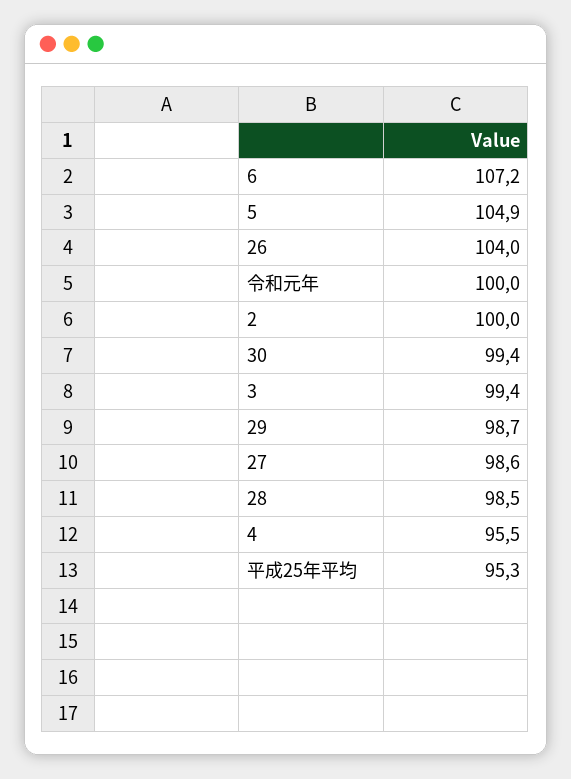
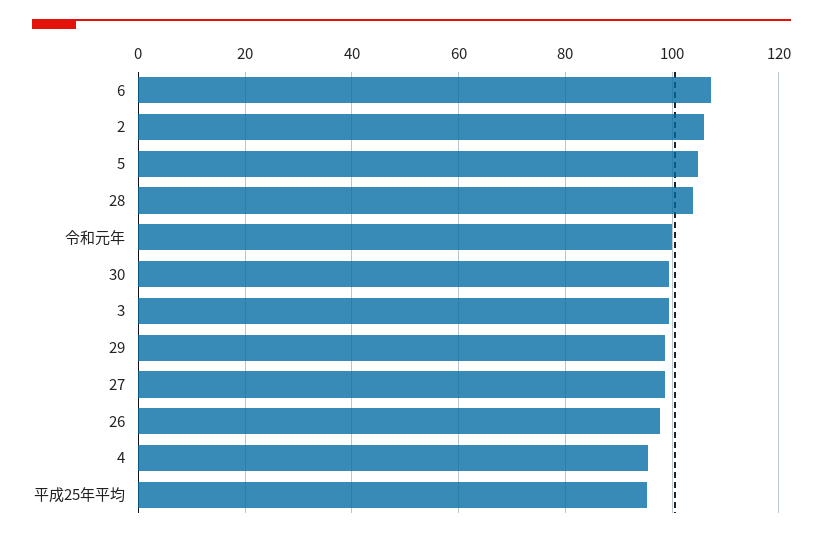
  {
    "6": 107.2,
    "5": 104.9,
-   "26": 104,
+   "26": 98,
    "令和元年": 100,
-   "2": 100,
+   "2": 106,
    "30": 99.4,
    "3": 99.4,
    "29": 98.7,
    "27": 98.6,
-   "28": 98.5,
+   "28": 104,
    "4": 95.5,
    "平成25年平均": 95.3
  }

